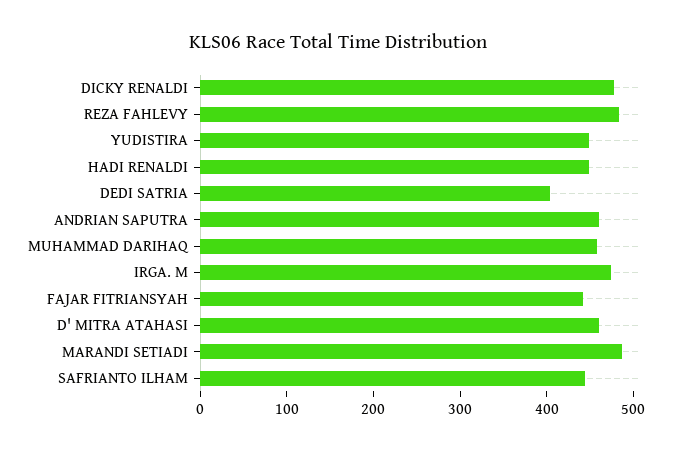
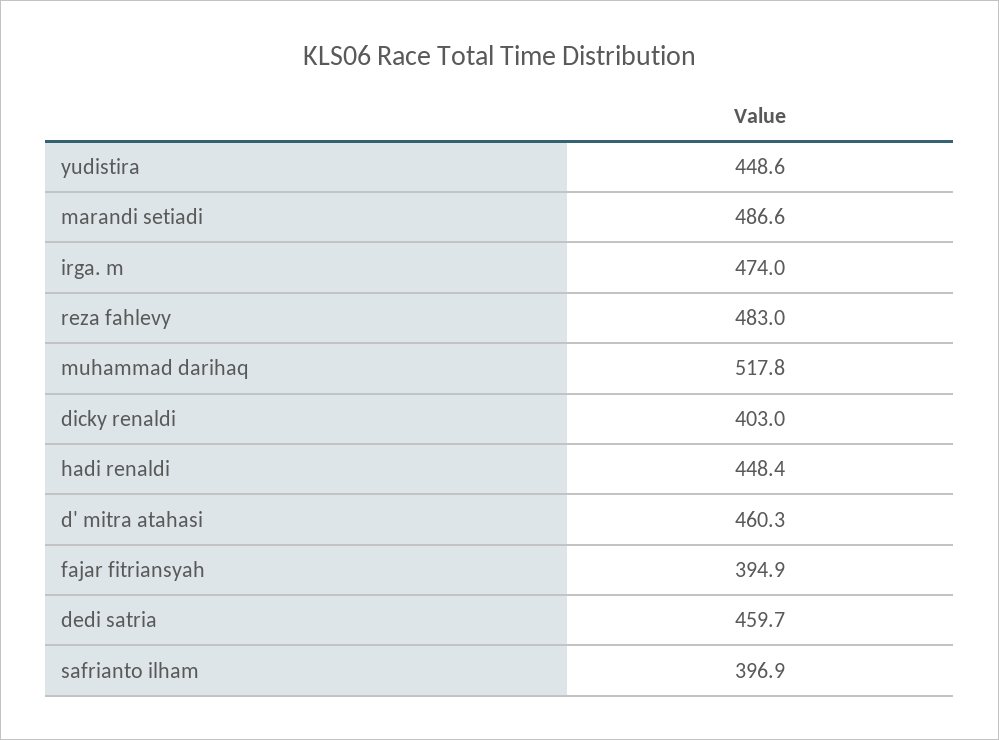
  {
-   "DICKY RENALDI": 480,
+   "DICKY RENALDI": 403,
    "REZA FAHLEVY": 483,
    "YUDISTIRA": 448.6,
    "HADI RENALDI": 448.4,
-   "DEDI SATRIA": 400,
+   "DEDI SATRIA": 459.7,
-   "ANDRIAN SAPUTRA": 460,
-   "MUHAMMAD DARIHAQ": 460,
+   "MUHAMMAD DARIHAQ": 517.8,
    "IRGA. M": 474,
-   "FAJAR FITRIANSYAH": 440,
+   "FAJAR FITRIANSYAH": 394.9,
    "D' MITRA ATAHASI": 460.3,
    "MARANDI SETIADI": 486.6,
-   "SAFRIANTO ILHAM": 440
+   "SAFRIANTO ILHAM": 396.9
  }

